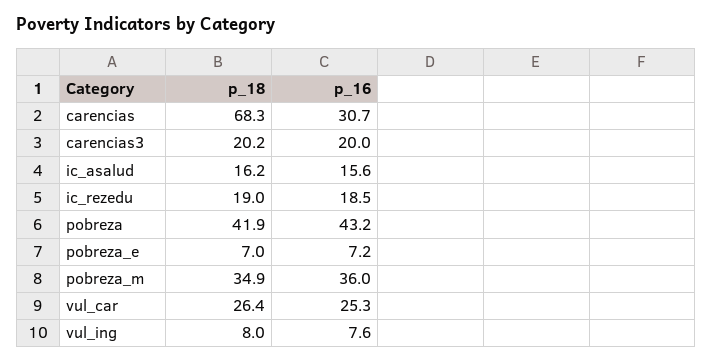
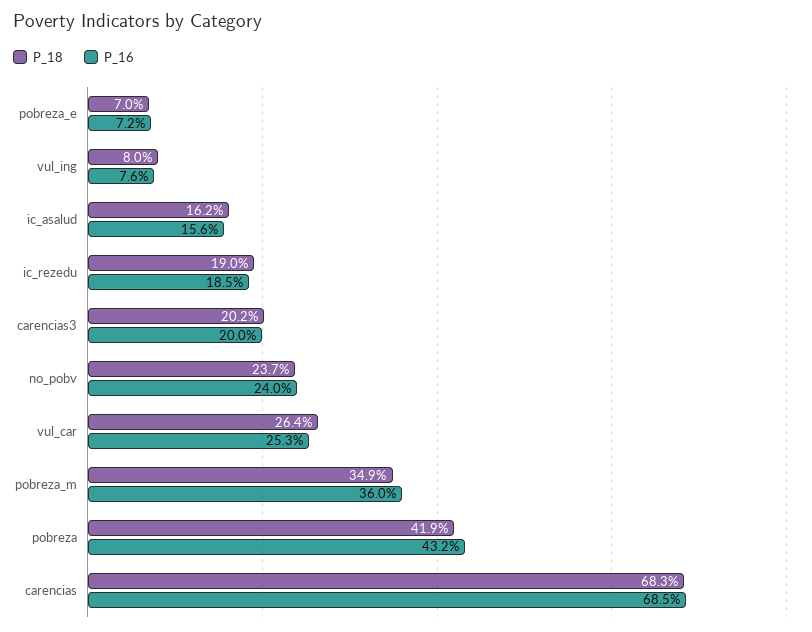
  {
    "p_18": {
      "carencias": 68.3,
      "carencias3": 20.2,
      "ic_asalud": 16.2,
      "ic_rezedu": 19,
      "pobreza": 41.9,
      "pobreza_e": 7,
      "pobreza_m": 34.9,
      "vul_car": 26.4,
-     "vul_ing": 8
+     "vul_ing": 8,
+     "no_pobv": 23.7
    },
    "p_16": {
-     "carencias": 30.7,
+     "carencias": 68.5,
      "carencias3": 20,
      "ic_asalud": 15.6,
      "ic_rezedu": 18.5,
      "pobreza": 43.2,
      "pobreza_e": 7.2,
      "pobreza_m": 36,
      "vul_car": 25.3,
-     "vul_ing": 7.6
+     "vul_ing": 7.6,
+     "no_pobv": 24
    }
  }

